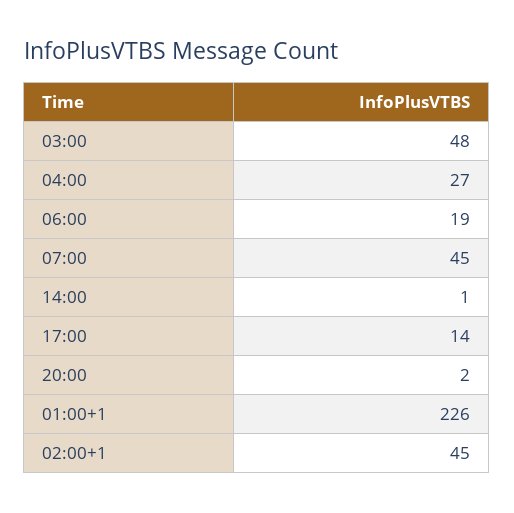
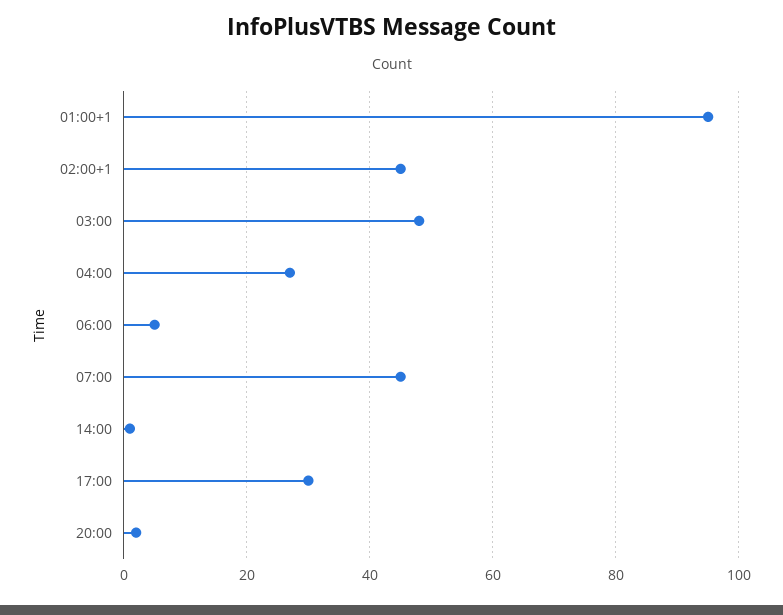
  {
    "03:00": 48,
    "04:00": 27,
-   "06:00": 19,
+   "06:00": 5,
    "07:00": 45,
    "14:00": 1,
-   "17:00": 14,
+   "17:00": 30,
    "20:00": 2,
-   "01:00+1": 226,
+   "01:00+1": 95,
    "02:00+1": 45
  }

